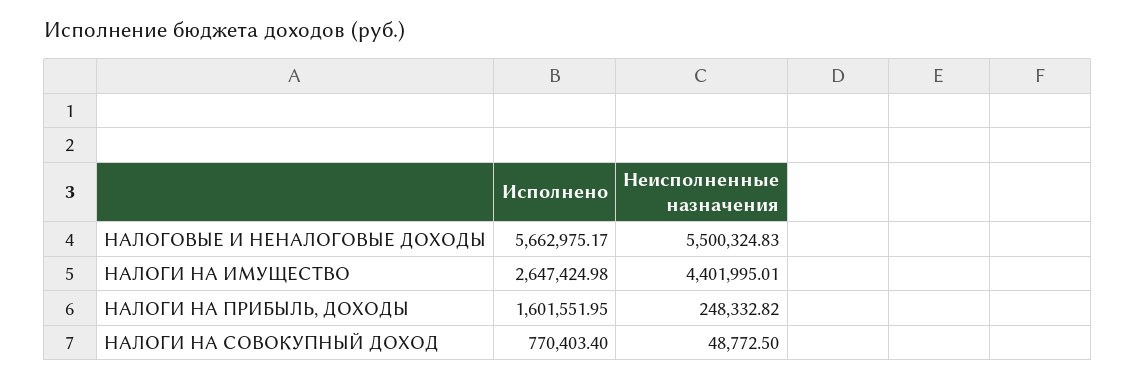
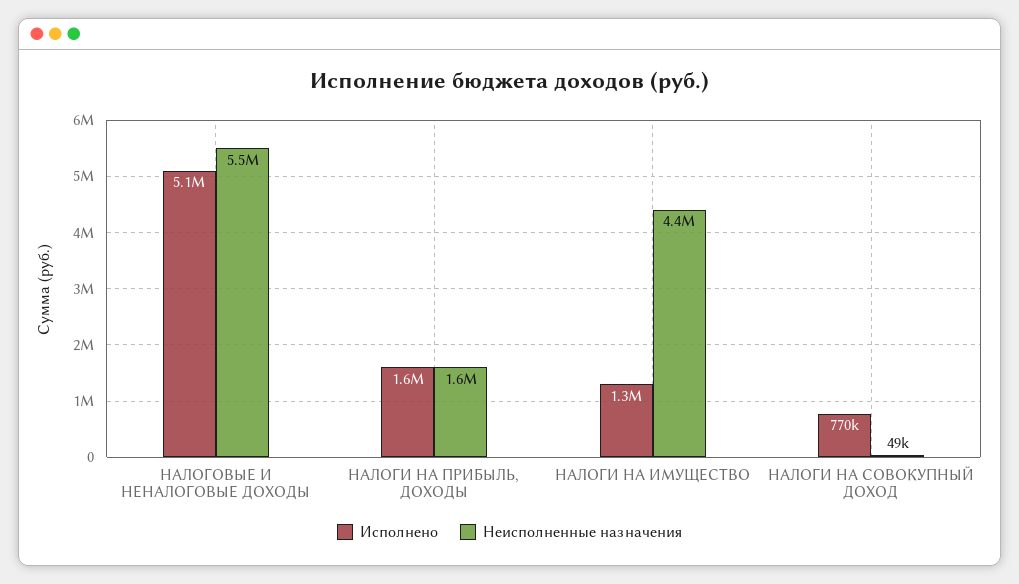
  {
    "Исполнено": {
-     "НАЛОГОВЫЕ И НЕНАЛОГОВЫЕ ДОХОДЫ": 5662975.17,
+     "НАЛОГОВЫЕ И НЕНАЛОГОВЫЕ ДОХОДЫ": 5100000,
-     "НАЛОГИ НА ИМУЩЕСТВО": 2647424.98,
+     "НАЛОГИ НА ИМУЩЕСТВО": 1300000,
      "НАЛОГИ НА ПРИБЫЛЬ, ДОХОДЫ": 1601551.95,
      "НАЛОГИ НА СОВОКУПНЫЙ ДОХОД": 770403.4
    },
    "Неисполненные назначения": {
      "НАЛОГОВЫЕ И НЕНАЛОГОВЫЕ ДОХОДЫ": 5500324.83,
      "НАЛОГИ НА ИМУЩЕСТВО": 4401995.01,
-     "НАЛОГИ НА ПРИБЫЛЬ, ДОХОДЫ": 248332.82,
+     "НАЛОГИ НА ПРИБЫЛЬ, ДОХОДЫ": 1600000,
      "НАЛОГИ НА СОВОКУПНЫЙ ДОХОД": 48772.5
    }
  }

